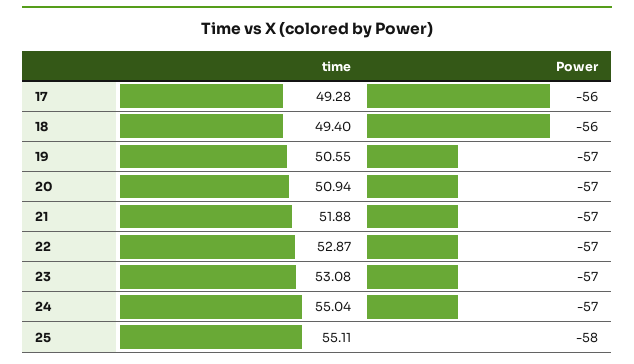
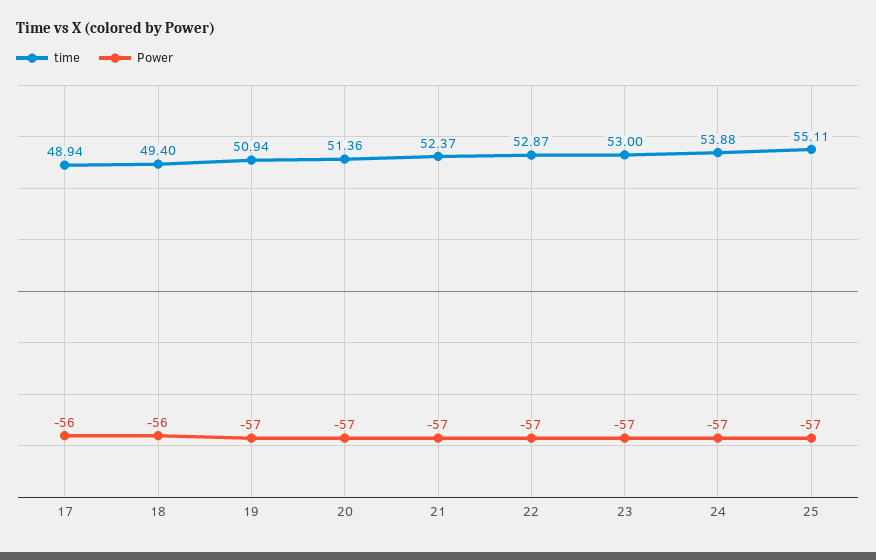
  {
    "time": {
-     "17": 49.28,
+     "17": 48.94,
      "18": 49.4,
-     "19": 50.55,
+     "19": 50.94,
-     "20": 50.94,
+     "20": 51.36,
-     "21": 51.88,
+     "21": 52.37,
      "22": 52.87,
-     "23": 53.08,
+     "23": 53,
-     "24": 55.04,
+     "24": 53.88,
      "25": 55.11
    },
    "Power": {
      "17": -56,
      "18": -56,
      "19": -57,
      "20": -57,
      "21": -57,
      "22": -57,
      "23": -57,
      "24": -57,
-     "25": -58
+     "25": -57
    }
  }

